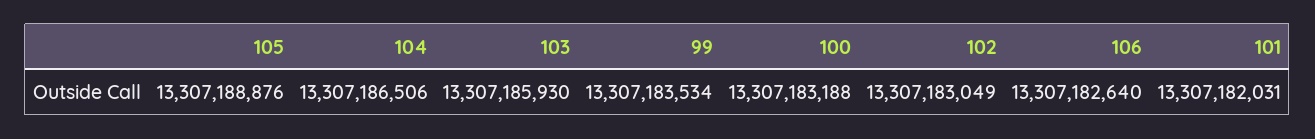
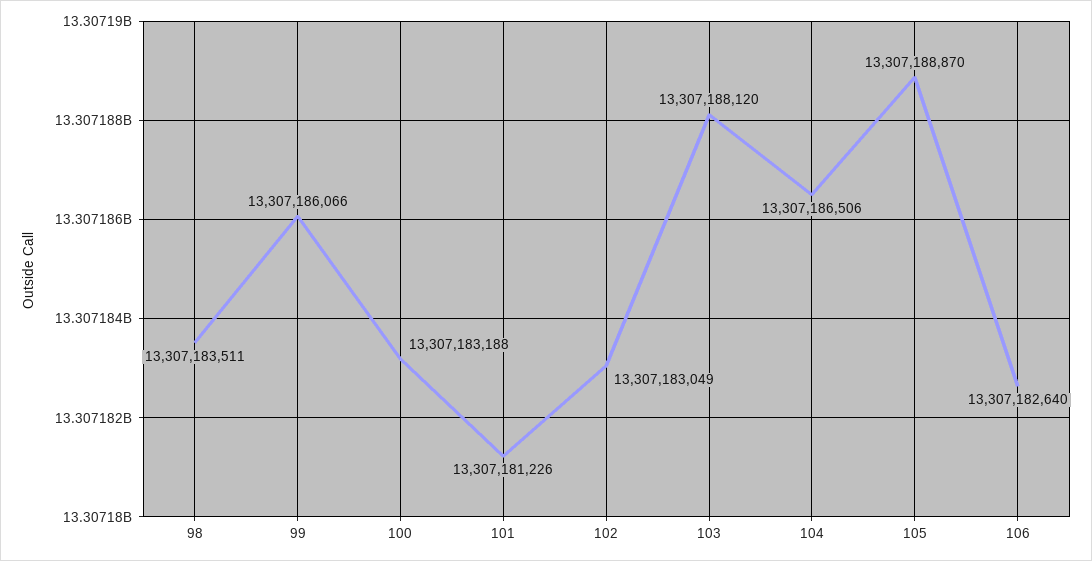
  {
-   "105": 13307188876,
+   "105": 13307188870,
    "104": 13307186506,
-   "103": 13307185930,
+   "103": 13307188120,
-   "99": 13307183534,
+   "99": 13307186066,
    "100": 13307183188,
    "102": 13307183049,
    "106": 13307182640,
-   "101": 13307182031
+   "101": 13307181226,
+   "98": 13307183511
  }

